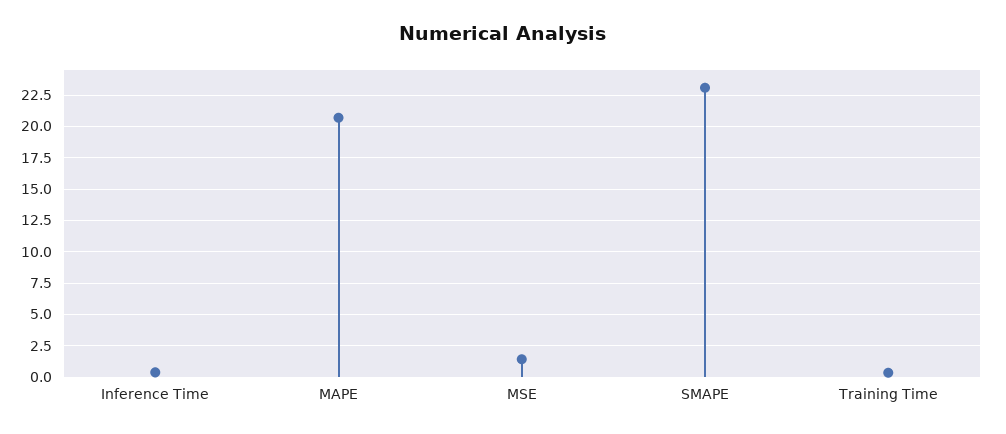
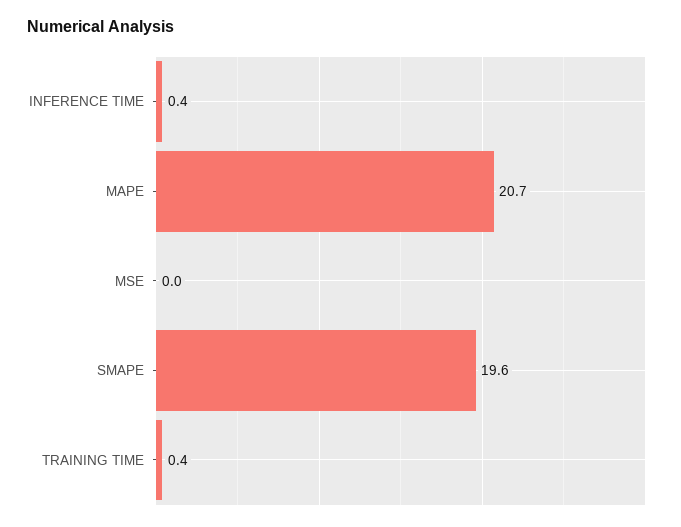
  {
    "Inference Time": 0.4,
    "MAPE": 20.7,
-   "MSE": 1.5,
+   "MSE": 0,
-   "SMAPE": 23,
+   "SMAPE": 19.6,
    "Training Time": 0.4
  }

